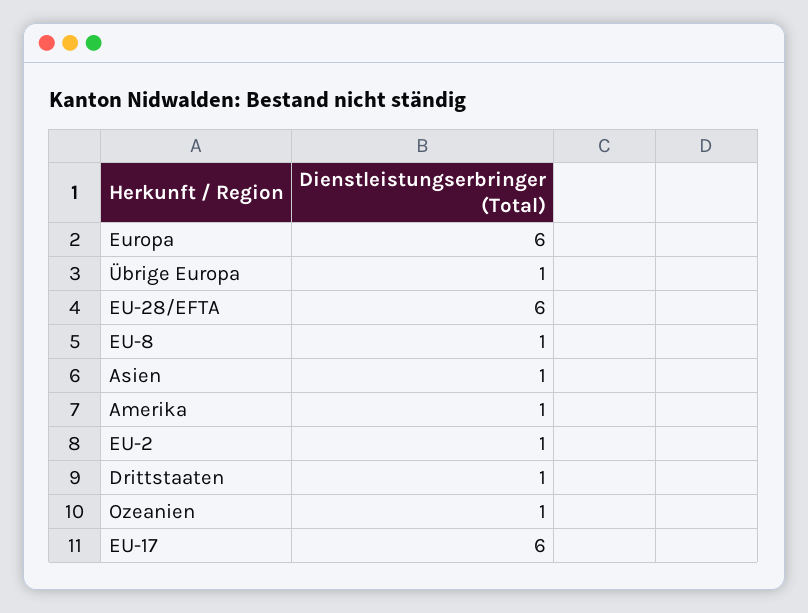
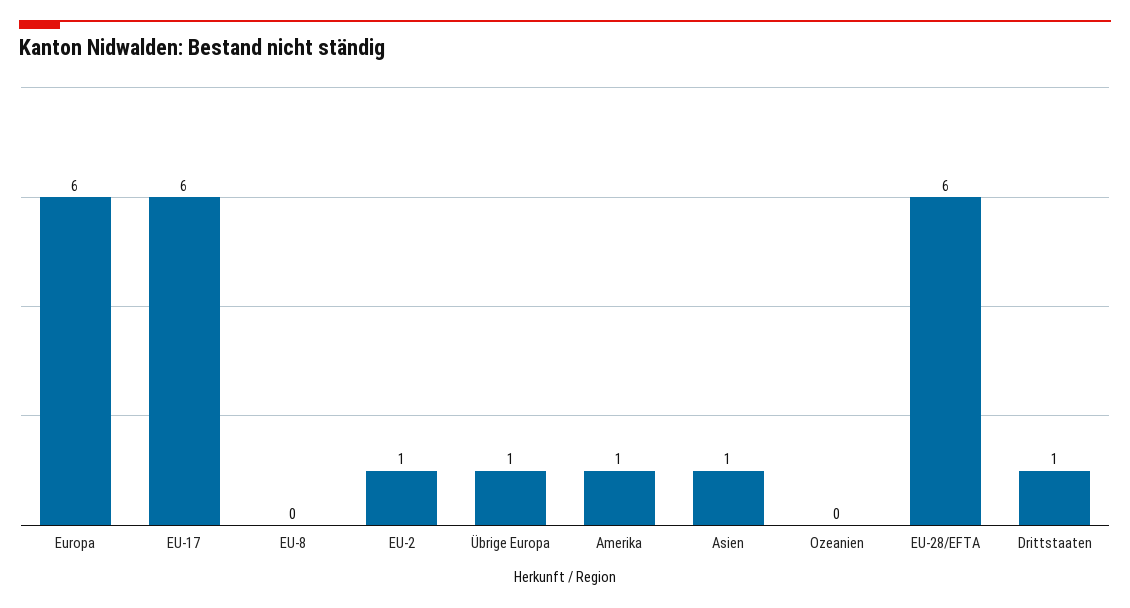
  {
    "Europa": 6,
    "Übrige Europa": 1,
    "EU-28/EFTA": 6,
-   "EU-8": 1,
+   "EU-8": 0,
    "Asien": 1,
    "Amerika": 1,
    "EU-2": 1,
    "Drittstaaten": 1,
-   "Ozeanien": 1,
+   "Ozeanien": 0,
    "EU-17": 6
  }

